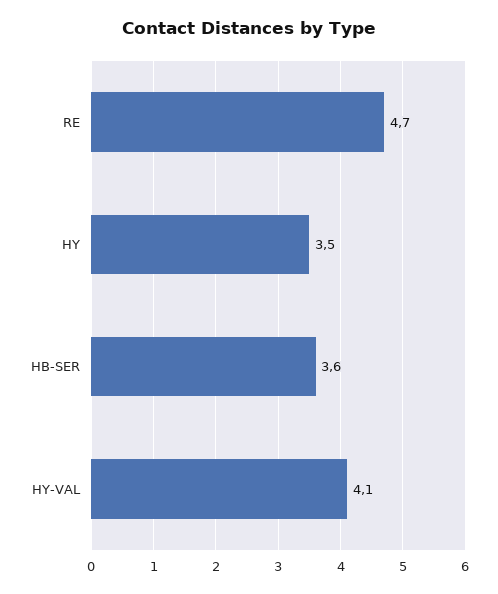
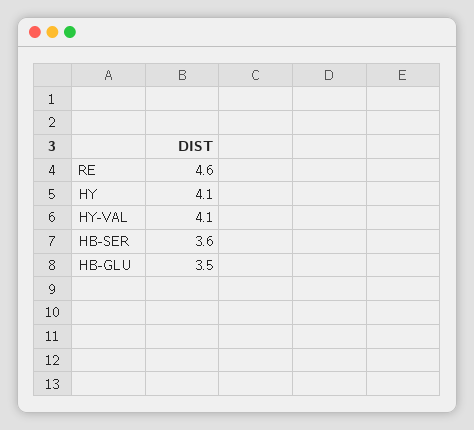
  {
-   "RE": 4.7,
+   "RE": 4.6,
-   "HY": 3.5,
+   "HY": 4.1,
    "HB-SER": 3.6,
-   "HY-VAL": 4.1
+   "HY-VAL": 4.1,
+   "HB-GLU": 3.5
  }

